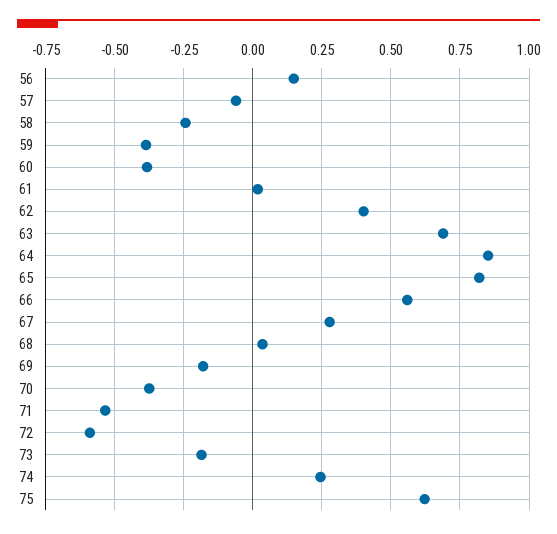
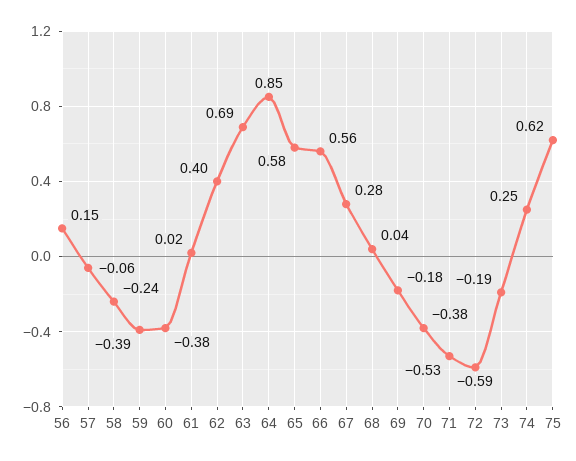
  {
    "56": 0.15,
    "57": -0.06,
    "58": -0.24,
    "59": -0.39,
    "60": -0.38,
    "61": 0.02,
    "62": 0.4,
    "63": 0.69,
    "64": 0.85,
-   "65": 0.825,
+   "65": 0.58,
    "66": 0.56,
    "67": 0.28,
    "68": 0.04,
    "69": -0.18,
    "70": -0.38,
    "71": -0.53,
    "72": -0.59,
    "73": -0.19,
    "74": 0.25,
    "75": 0.62
  }

